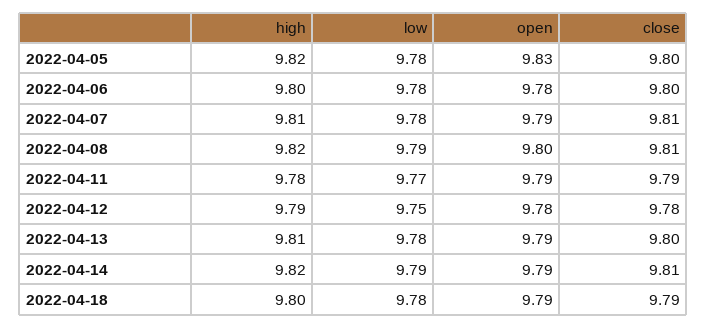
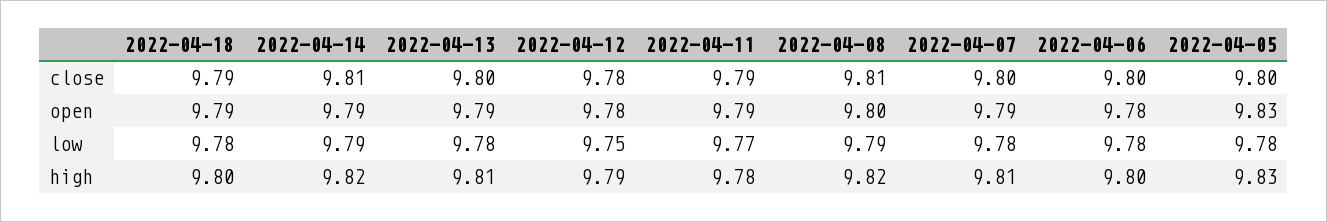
  {
    "high": {
-     "2022-04-05": 9.82,
+     "2022-04-05": 9.83,
      "2022-04-06": 9.8,
      "2022-04-07": 9.81,
      "2022-04-08": 9.82,
      "2022-04-11": 9.78,
      "2022-04-12": 9.79,
      "2022-04-13": 9.81,
      "2022-04-14": 9.82,
      "2022-04-18": 9.8
    },
    "low": {
      "2022-04-05": 9.78,
      "2022-04-06": 9.78,
      "2022-04-07": 9.78,
      "2022-04-08": 9.79,
      "2022-04-11": 9.77,
      "2022-04-12": 9.75,
      "2022-04-13": 9.78,
      "2022-04-14": 9.79,
      "2022-04-18": 9.78
    },
    "open": {
      "2022-04-05": 9.83,
      "2022-04-06": 9.78,
      "2022-04-07": 9.79,
      "2022-04-08": 9.8,
      "2022-04-11": 9.79,
      "2022-04-12": 9.78,
      "2022-04-13": 9.79,
      "2022-04-14": 9.79,
      "2022-04-18": 9.79
    },
    "close": {
      "2022-04-05": 9.8,
      "2022-04-06": 9.8,
-     "2022-04-07": 9.81,
+     "2022-04-07": 9.8,
      "2022-04-08": 9.81,
      "2022-04-11": 9.79,
      "2022-04-12": 9.78,
      "2022-04-13": 9.8,
      "2022-04-14": 9.81,
      "2022-04-18": 9.79
    }
  }

